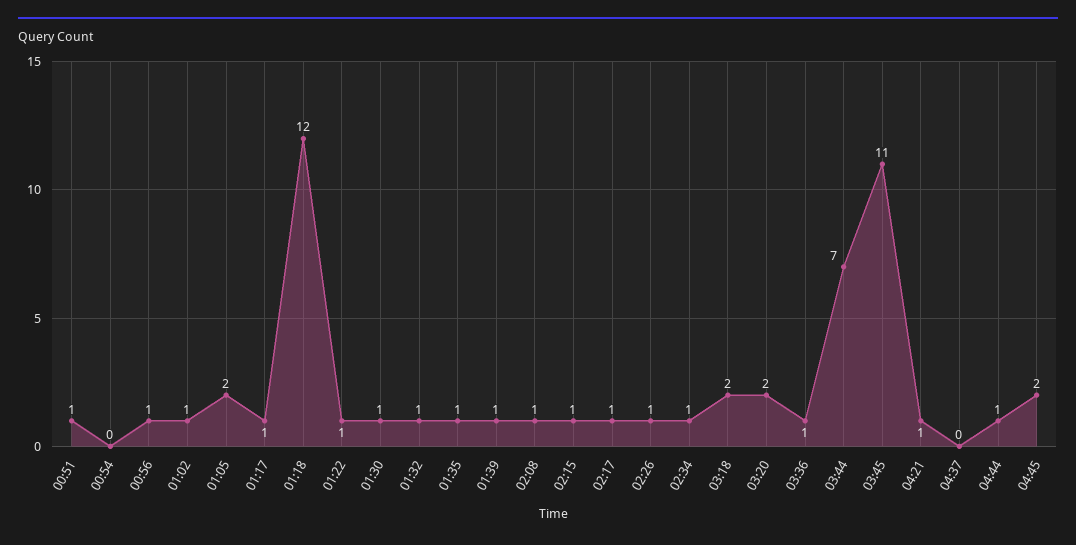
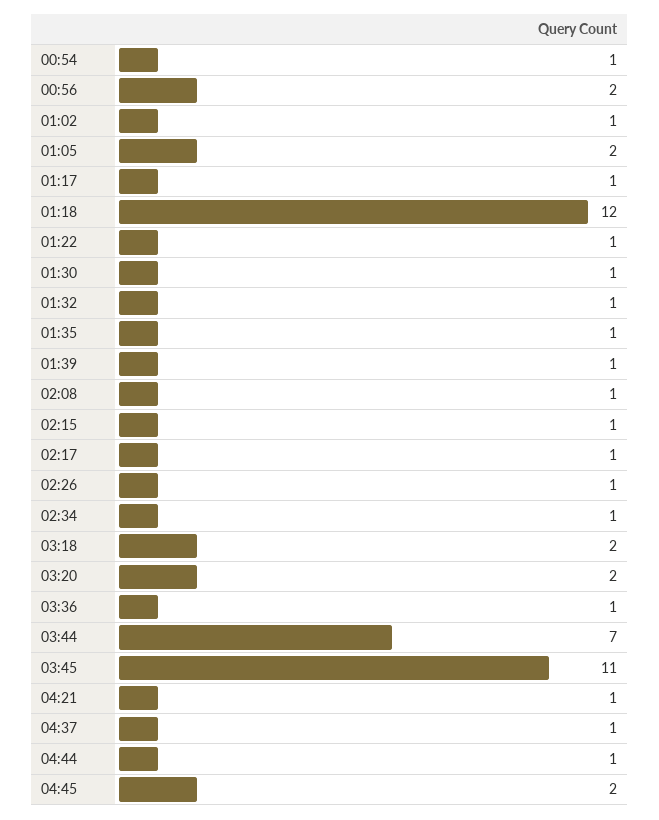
  {
-   "00:51": 1,
-   "00:54": 0,
+   "00:54": 1,
-   "00:56": 1,
+   "00:56": 2,
    "01:02": 1,
    "01:05": 2,
    "01:17": 1,
    "01:18": 12,
    "01:22": 1,
    "01:30": 1,
    "01:32": 1,
    "01:35": 1,
    "01:39": 1,
    "02:08": 1,
    "02:15": 1,
    "02:17": 1,
    "02:26": 1,
    "02:34": 1,
    "03:18": 2,
    "03:20": 2,
    "03:36": 1,
    "03:44": 7,
    "03:45": 11,
    "04:21": 1,
-   "04:37": 0,
+   "04:37": 1,
    "04:44": 1,
    "04:45": 2
  }

